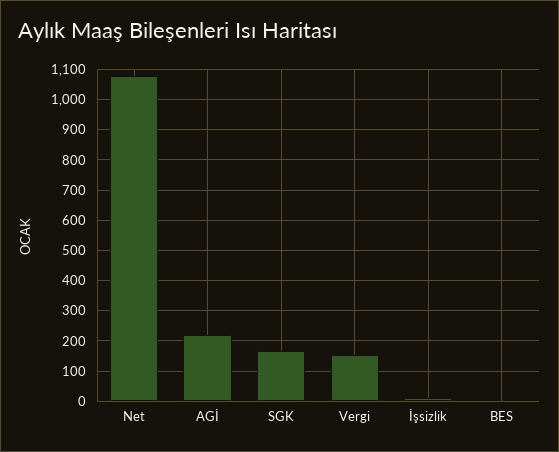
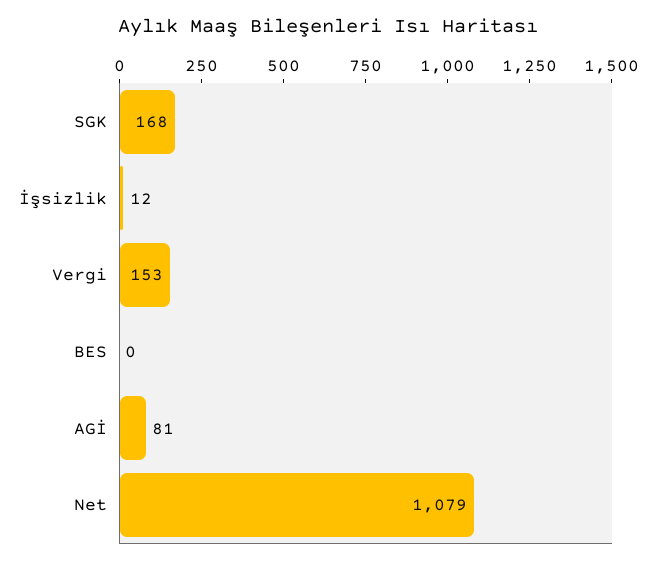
  {
    "Net": 1079,
-   "AGİ": 220,
+   "AGİ": 81,
    "SGK": 168,
    "Vergi": 153,
    "İşsizlik": 12,
    "BES": 0
  }

